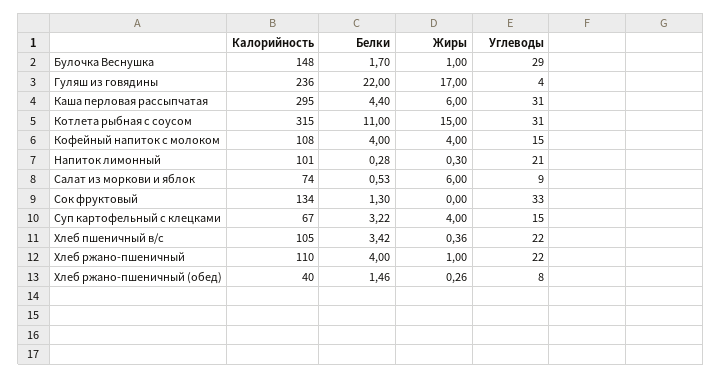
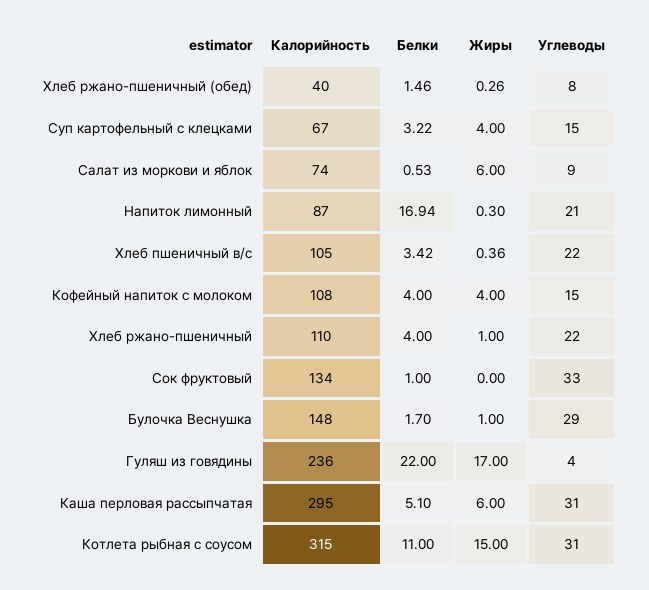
  {
    "Калорийность": {
      "Булочка Веснушка": 148,
      "Гуляш из говядины": 236,
      "Каша перловая рассыпчатая": 295,
      "Котлета рыбная с соусом": 315,
      "Кофейный напиток с молоком": 108,
-     "Напиток лимонный": 101,
+     "Напиток лимонный": 87,
      "Салат из моркови и яблок": 74,
      "Сок фруктовый": 134,
      "Суп картофельный с клецками": 67,
      "Хлеб пшеничный в/с": 105,
      "Хлеб ржано-пшеничный": 110,
      "Хлеб ржано-пшеничный (обед)": 40
    },
    "Белки": {
      "Булочка Веснушка": 1.7,
      "Гуляш из говядины": 22,
-     "Каша перловая рассыпчатая": 4.4,
+     "Каша перловая рассыпчатая": 5.1,
      "Котлета рыбная с соусом": 11,
      "Кофейный напиток с молоком": 4,
-     "Напиток лимонный": 0.28,
+     "Напиток лимонный": 16.94,
      "Салат из моркови и яблок": 0.53,
-     "Сок фруктовый": 1.3,
+     "Сок фруктовый": 1,
      "Суп картофельный с клецками": 3.22,
      "Хлеб пшеничный в/с": 3.42,
      "Хлеб ржано-пшеничный": 4,
      "Хлеб ржано-пшеничный (обед)": 1.46
    },
    "Жиры": {
      "Булочка Веснушка": 1,
      "Гуляш из говядины": 17,
      "Каша перловая рассыпчатая": 6,
      "Котлета рыбная с соусом": 15,
      "Кофейный напиток с молоком": 4,
      "Напиток лимонный": 0.3,
      "Салат из моркови и яблок": 6,
      "Сок фруктовый": 0,
      "Суп картофельный с клецками": 4,
      "Хлеб пшеничный в/с": 0.36,
      "Хлеб ржано-пшеничный": 1,
      "Хлеб ржано-пшеничный (обед)": 0.26
    },
    "Углеводы": {
      "Булочка Веснушка": 29,
      "Гуляш из говядины": 4,
      "Каша перловая рассыпчатая": 31,
      "Котлета рыбная с соусом": 31,
      "Кофейный напиток с молоком": 15,
      "Напиток лимонный": 21,
      "Салат из моркови и яблок": 9,
      "Сок фруктовый": 33,
      "Суп картофельный с клецками": 15,
      "Хлеб пшеничный в/с": 22,
      "Хлеб ржано-пшеничный": 22,
      "Хлеб ржано-пшеничный (обед)": 8
    }
  }

